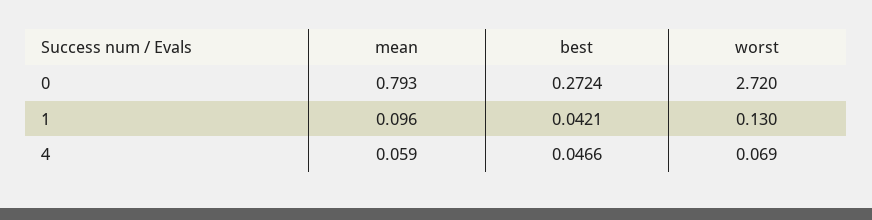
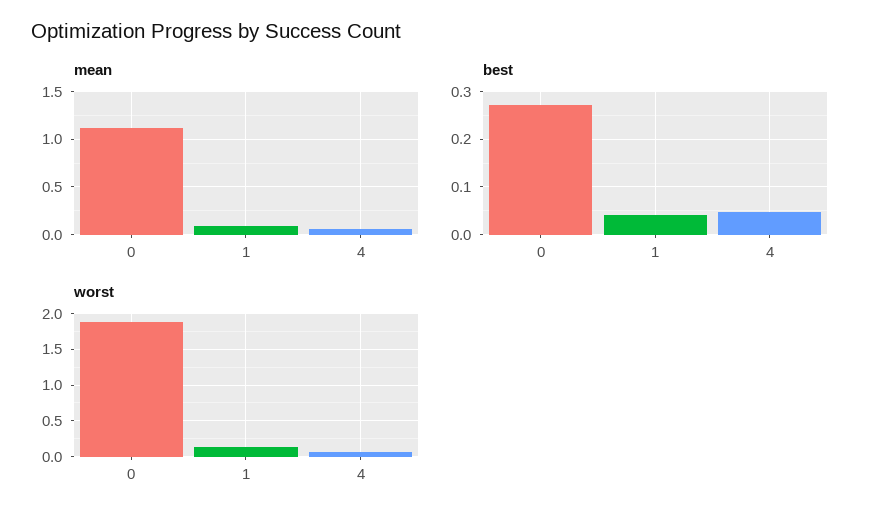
  {
    "mean": {
-     "0": 0.793,
+     "0": 1.1,
      "1": 0.096,
      "4": 0.059
    },
    "best": {
      "0": 0.2724,
      "1": 0.0421,
      "4": 0.0466
    },
    "worst": {
-     "0": 2.72,
+     "0": 1.9,
      "1": 0.13,
      "4": 0.069
    }
  }

